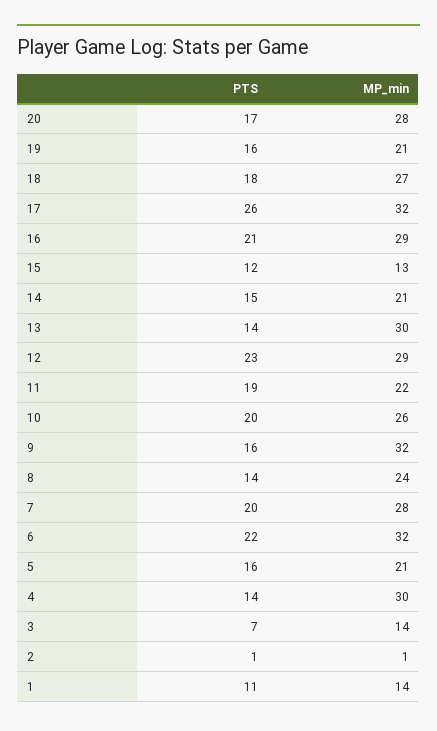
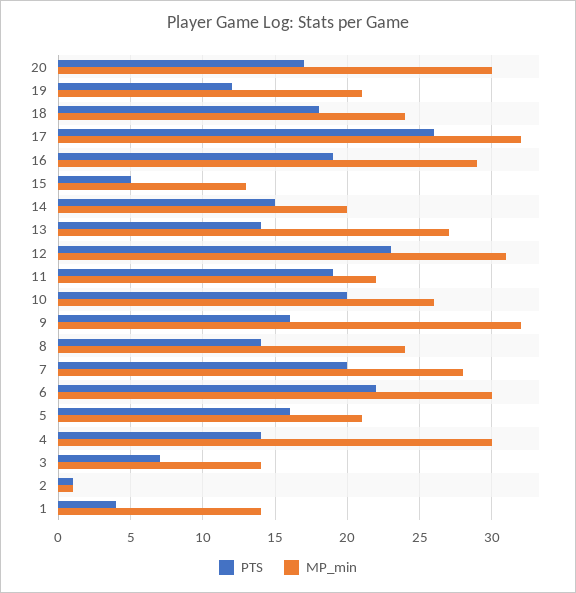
  {
    "PTS": {
      "20": 17,
-     "19": 16,
+     "19": 12,
      "18": 18,
      "17": 26,
-     "16": 21,
+     "16": 19,
-     "15": 12,
+     "15": 5,
      "14": 15,
      "13": 14,
      "12": 23,
      "11": 19,
      "10": 20,
      "9": 16,
      "8": 14,
      "7": 20,
      "6": 22,
      "5": 16,
      "4": 14,
      "3": 7,
      "2": 1,
-     "1": 11
+     "1": 4
    },
    "MP_min": {
-     "20": 28,
+     "20": 30,
      "19": 21,
-     "18": 27,
+     "18": 24,
      "17": 32,
      "16": 29,
      "15": 13,
-     "14": 21,
+     "14": 20,
-     "13": 30,
+     "13": 27,
-     "12": 29,
+     "12": 31,
      "11": 22,
      "10": 26,
      "9": 32,
      "8": 24,
      "7": 28,
-     "6": 32,
+     "6": 30,
      "5": 21,
      "4": 30,
      "3": 14,
      "2": 1,
      "1": 14
    }
  }

